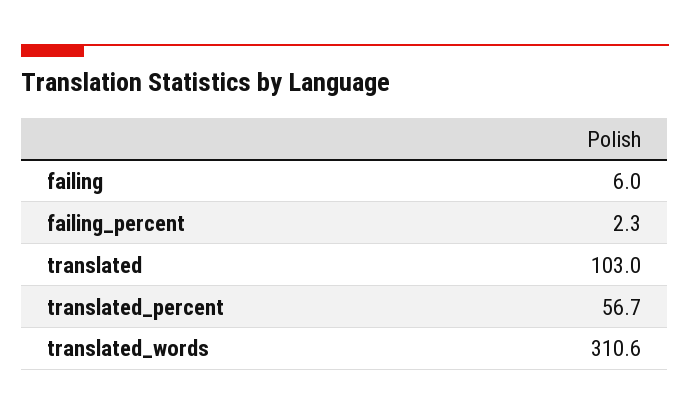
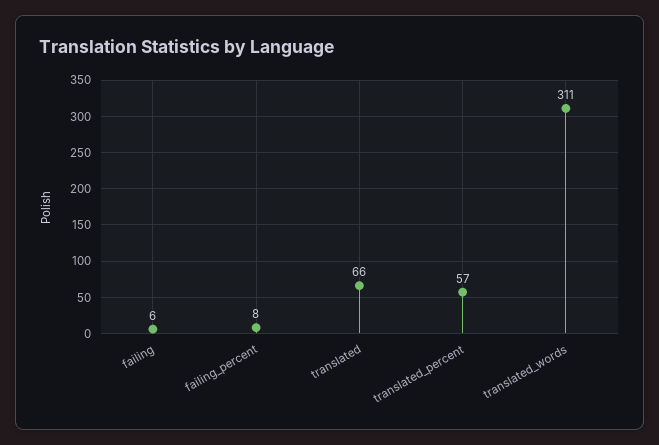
  {
    "failing": 6,
-   "failing_percent": 2.3,
+   "failing_percent": 8,
-   "translated": 103,
+   "translated": 66,
    "translated_percent": 56.7,
    "translated_words": 310.6
  }

